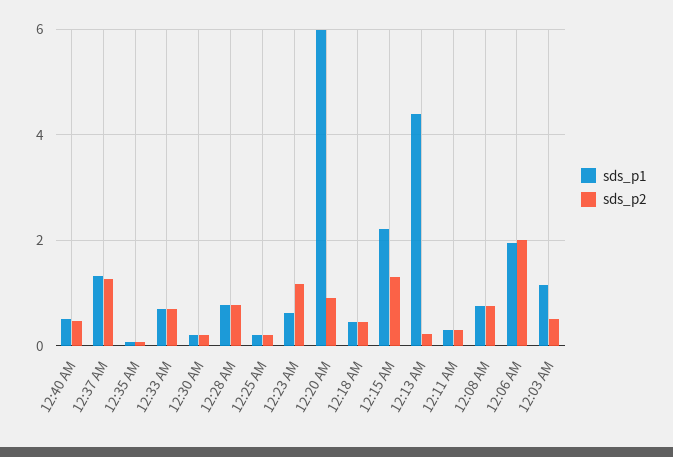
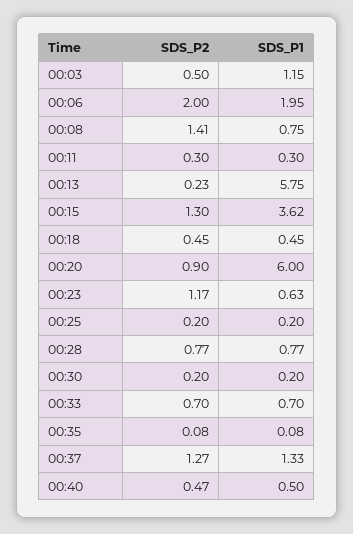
  {
    "sds_p1": {
      "12:40 AM": 0.5,
      "12:37 AM": 1.33,
      "12:35 AM": 0.08,
      "12:33 AM": 0.7,
      "12:30 AM": 0.2,
      "12:28 AM": 0.77,
      "12:25 AM": 0.2,
      "12:23 AM": 0.63,
      "12:20 AM": 6,
      "12:18 AM": 0.45,
-     "12:15 AM": 2.2,
+     "12:15 AM": 3.62,
-     "12:13 AM": 4.4,
+     "12:13 AM": 5.75,
      "12:11 AM": 0.3,
      "12:08 AM": 0.75,
      "12:06 AM": 1.95,
      "12:03 AM": 1.15
    },
    "sds_p2": {
      "12:40 AM": 0.47,
      "12:37 AM": 1.27,
      "12:35 AM": 0.08,
      "12:33 AM": 0.7,
      "12:30 AM": 0.2,
      "12:28 AM": 0.77,
      "12:25 AM": 0.2,
      "12:23 AM": 1.17,
      "12:20 AM": 0.9,
      "12:18 AM": 0.45,
      "12:15 AM": 1.3,
      "12:13 AM": 0.23,
      "12:11 AM": 0.3,
-     "12:08 AM": 0.8,
+     "12:08 AM": 1.41,
      "12:06 AM": 2,
      "12:03 AM": 0.5
    }
  }

